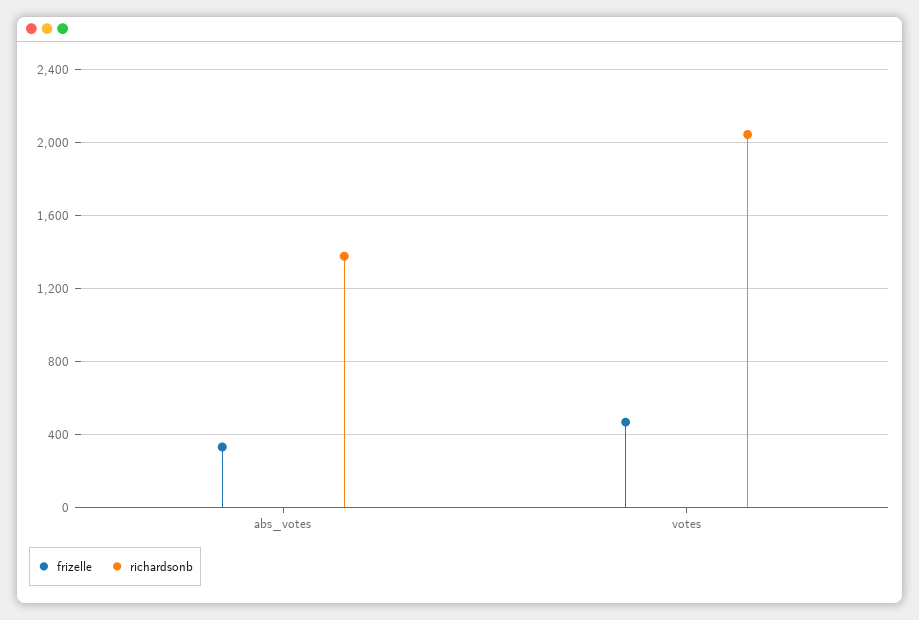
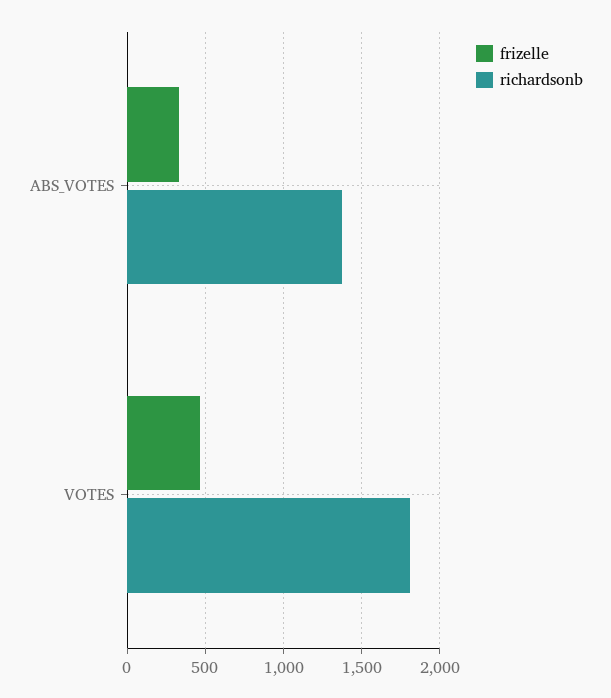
  {
    "frizelle": {
      "abs_votes": 350,
      "votes": 450
    },
    "richardsonb": {
      "abs_votes": 1400,
-     "votes": 2050
+     "votes": 1800
    }
  }

